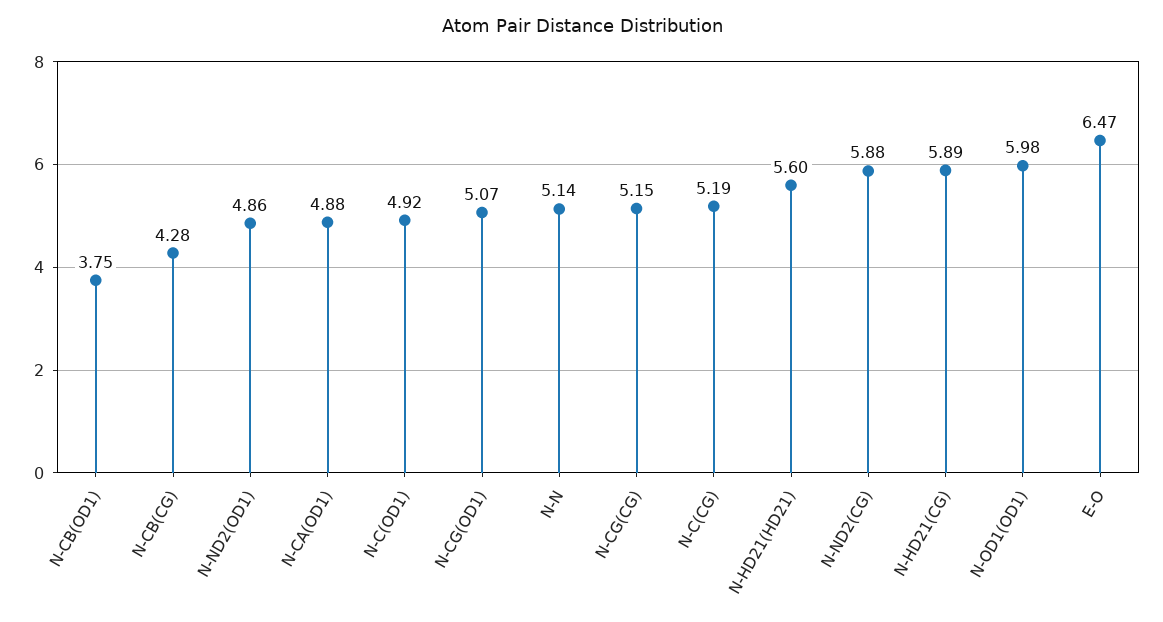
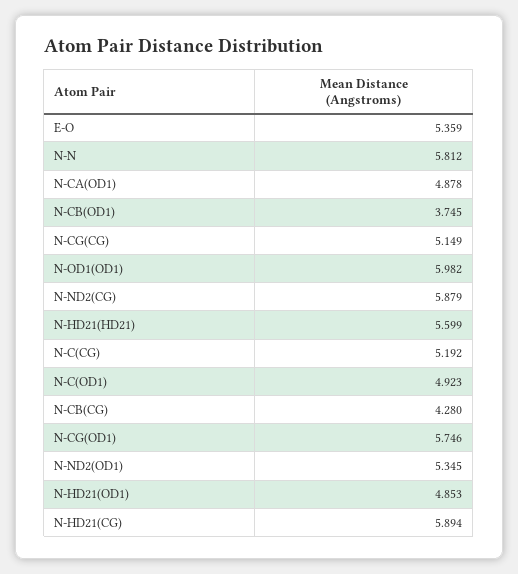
  {
    "N-CB(OD1)": 3.745,
    "N-CB(CG)": 4.28,
-   "N-ND2(OD1)": 4.86,
+   "N-ND2(OD1)": 5.345,
    "N-CA(OD1)": 4.878,
    "N-C(OD1)": 4.923,
-   "N-CG(OD1)": 5.07,
+   "N-CG(OD1)": 5.746,
-   "N-N": 5.14,
+   "N-N": 5.812,
    "N-CG(CG)": 5.149,
    "N-C(CG)": 5.192,
    "N-HD21(HD21)": 5.599,
    "N-ND2(CG)": 5.879,
    "N-HD21(CG)": 5.894,
    "N-OD1(OD1)": 5.982,
-   "E-O": 6.47
+   "E-O": 5.359,
+   "N-HD21(OD1)": 4.853
  }

